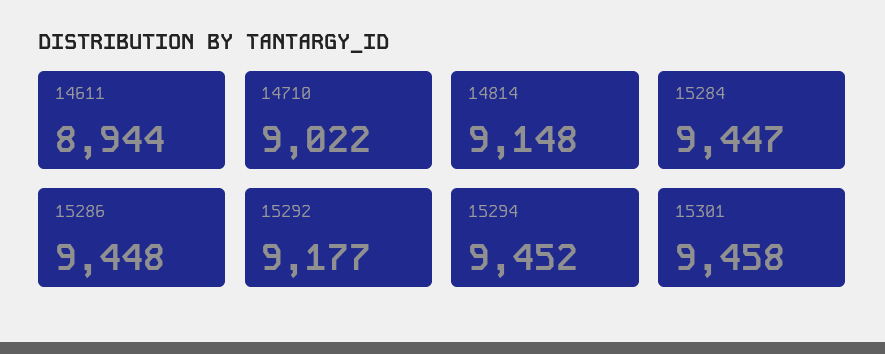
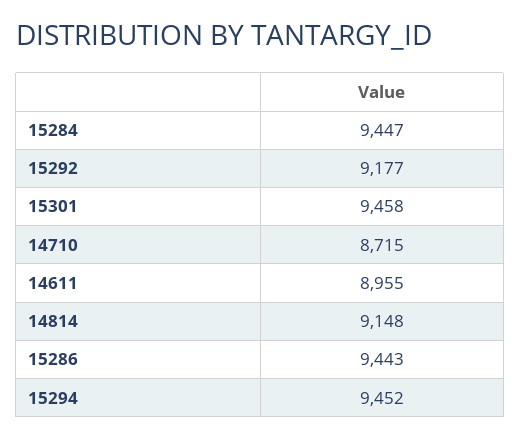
  {
-   "14611": 8944,
+   "14611": 8955,
-   "14710": 9022,
+   "14710": 8715,
    "14814": 9148,
    "15284": 9447,
-   "15286": 9448,
+   "15286": 9443,
    "15292": 9177,
    "15294": 9452,
    "15301": 9458
  }

